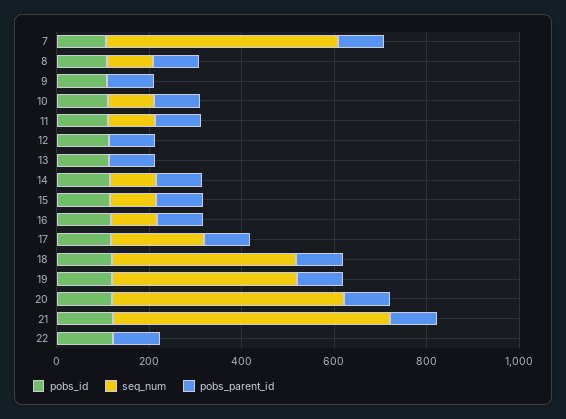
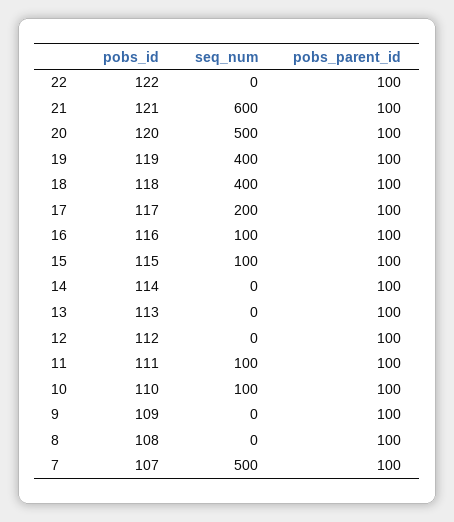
  {
    "pobs_id": {
      "7": 107,
      "8": 108,
      "9": 109,
      "10": 110,
      "11": 111,
      "12": 112,
      "13": 113,
      "14": 114,
      "15": 115,
      "16": 116,
      "17": 117,
      "18": 118,
      "19": 119,
      "20": 120,
      "21": 121,
      "22": 122
    },
    "seq_num": {
      "7": 500,
-     "8": 100,
+     "8": 0,
      "9": 0,
      "10": 100,
      "11": 100,
      "12": 0,
      "13": 0,
-     "14": 100,
+     "14": 0,
      "15": 100,
      "16": 100,
      "17": 200,
      "18": 400,
      "19": 400,
      "20": 500,
      "21": 600,
      "22": 0
    },
    "pobs_parent_id": {
      "7": 100,
      "8": 100,
      "9": 100,
      "10": 100,
      "11": 100,
      "12": 100,
      "13": 100,
      "14": 100,
      "15": 100,
      "16": 100,
      "17": 100,
      "18": 100,
      "19": 100,
      "20": 100,
      "21": 100,
      "22": 100
    }
  }

